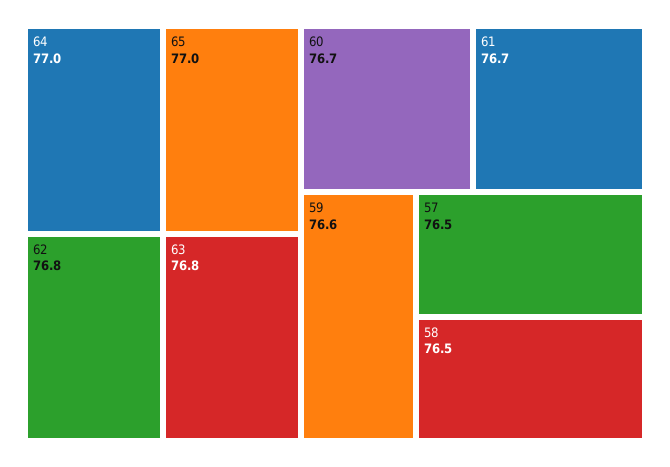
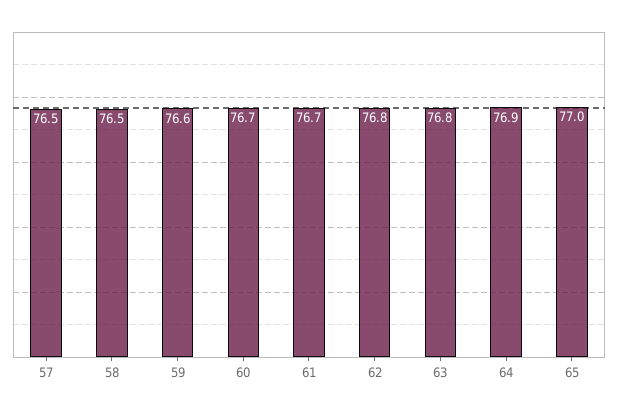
  {
-   "64": 77,
+   "64": 76.9,
    "65": 77,
    "62": 76.8,
    "63": 76.8,
    "60": 76.7,
    "61": 76.7,
    "59": 76.6,
    "57": 76.5,
    "58": 76.5
  }

